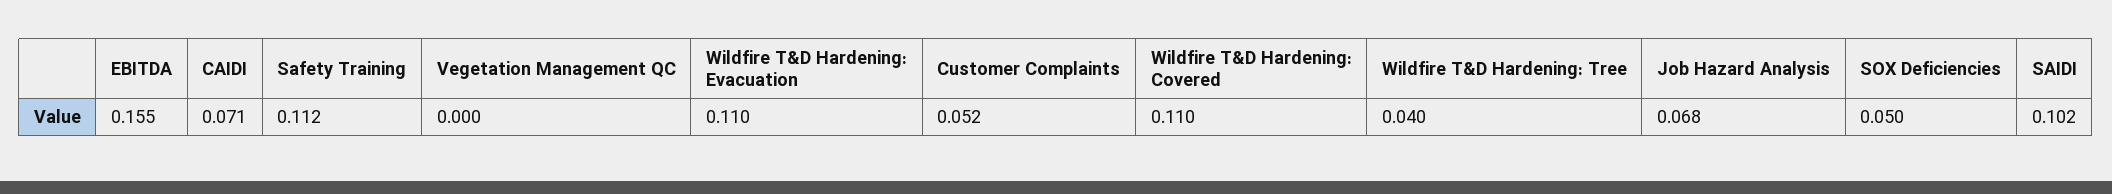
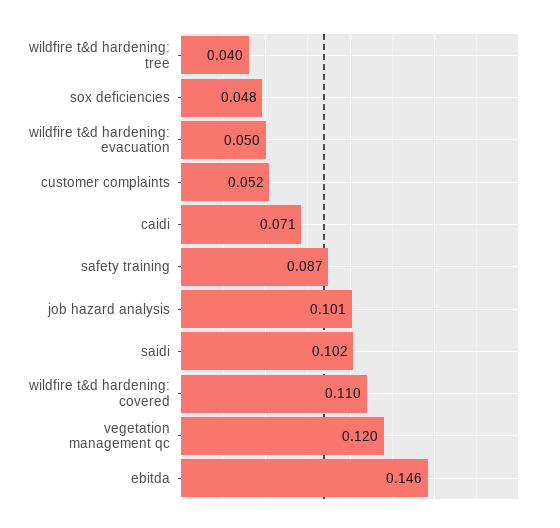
  {
-   "EBITDA": 0.155,
+   "EBITDA": 0.146,
    "CAIDI": 0.071,
-   "Safety Training": 0.112,
+   "Safety Training": 0.087,
-   "Vegetation Management QC": 0,
+   "Vegetation Management QC": 0.12,
-   "Wildfire T&D Hardening: Evacuation": 0.11,
+   "Wildfire T&D Hardening: Evacuation": 0.05,
    "Customer Complaints": 0.052,
    "Wildfire T&D Hardening: Covered": 0.11,
    "Wildfire T&D Hardening: Tree": 0.04,
-   "Job Hazard Analysis": 0.068,
+   "Job Hazard Analysis": 0.101,
-   "SOX Deficiencies": 0.05,
+   "SOX Deficiencies": 0.048,
    "SAIDI": 0.102
  }

